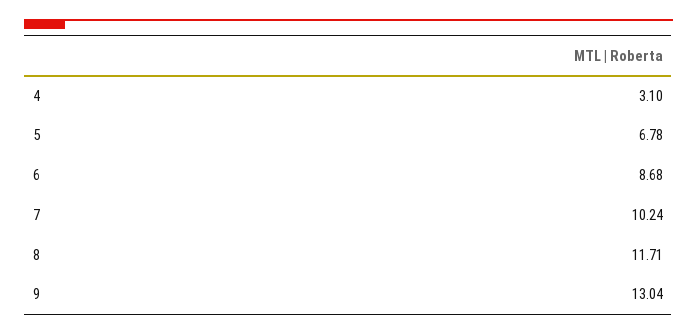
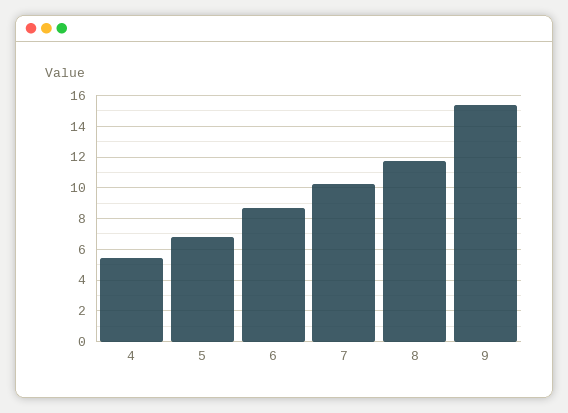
  {
-   "4": 3.1,
+   "4": 5.5,
    "5": 6.78,
    "6": 8.68,
    "7": 10.24,
    "8": 11.71,
-   "9": 13.04
+   "9": 15.5
  }

